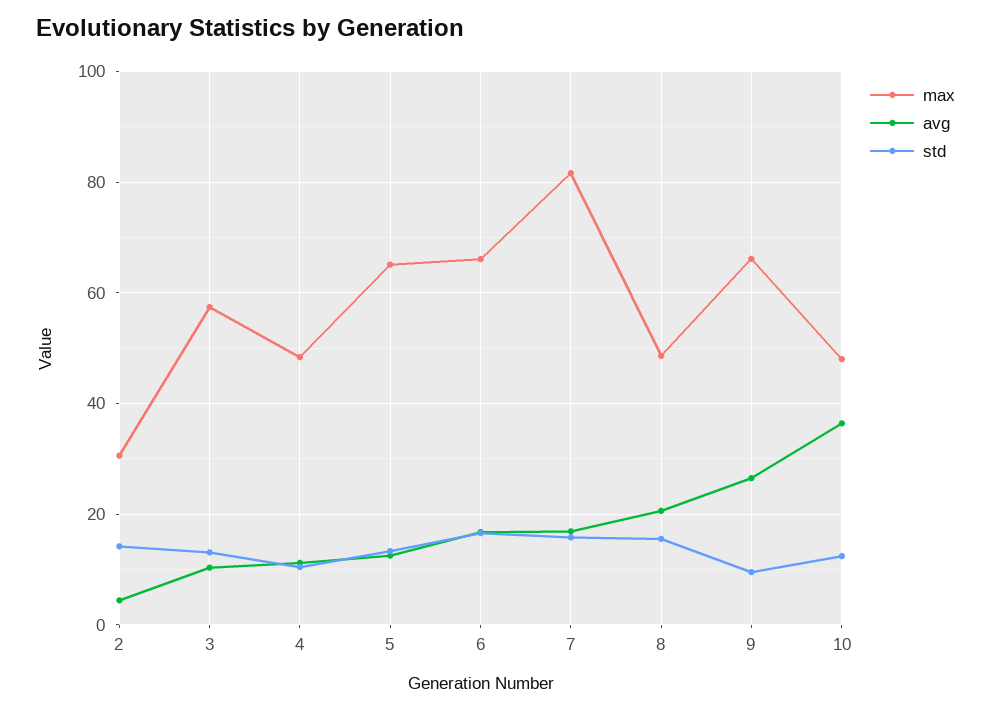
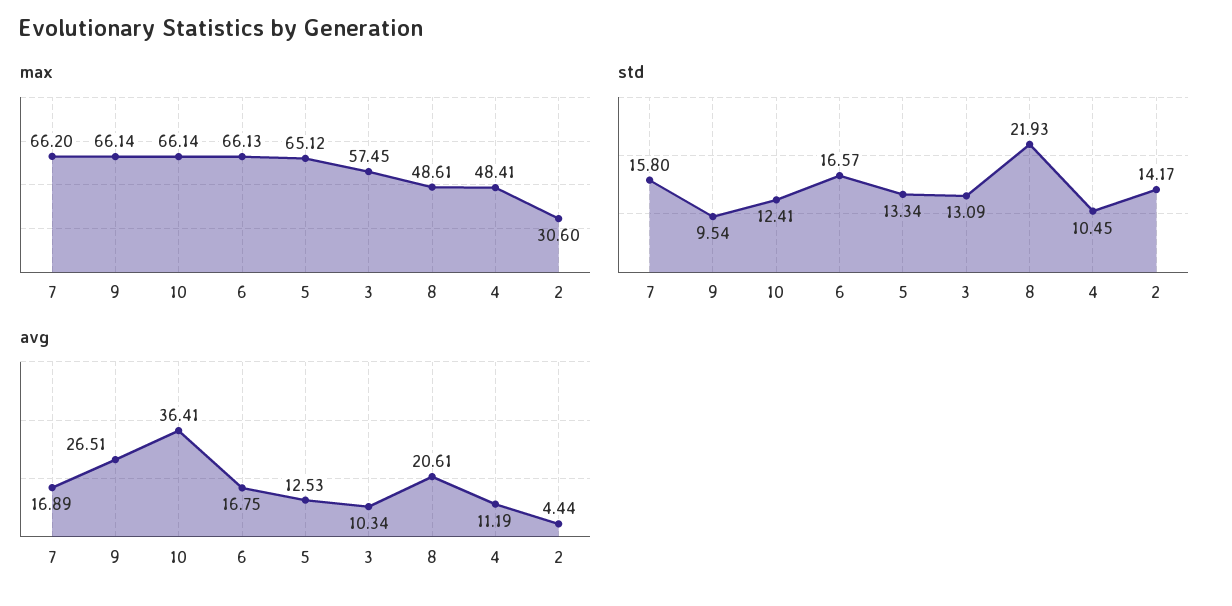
  {
    "max": {
      "2": 30.6,
      "3": 57.45,
      "4": 48.41,
      "5": 65.12,
      "6": 66.13,
-     "7": 82,
+     "7": 66.2,
      "8": 48.61,
      "9": 66.14,
-     "10": 48
+     "10": 66.14
    },
    "avg": {
      "2": 4.44,
      "3": 10.34,
      "4": 11.19,
      "5": 12.53,
      "6": 16.75,
      "7": 16.89,
      "8": 20.61,
      "9": 26.51,
      "10": 36.41
    },
    "std": {
      "2": 14.17,
      "3": 13.09,
      "4": 10.45,
      "5": 13.34,
      "6": 16.57,
      "7": 15.8,
-     "8": 16,
+     "8": 21.93,
      "9": 9.54,
      "10": 12.41
    }
  }

